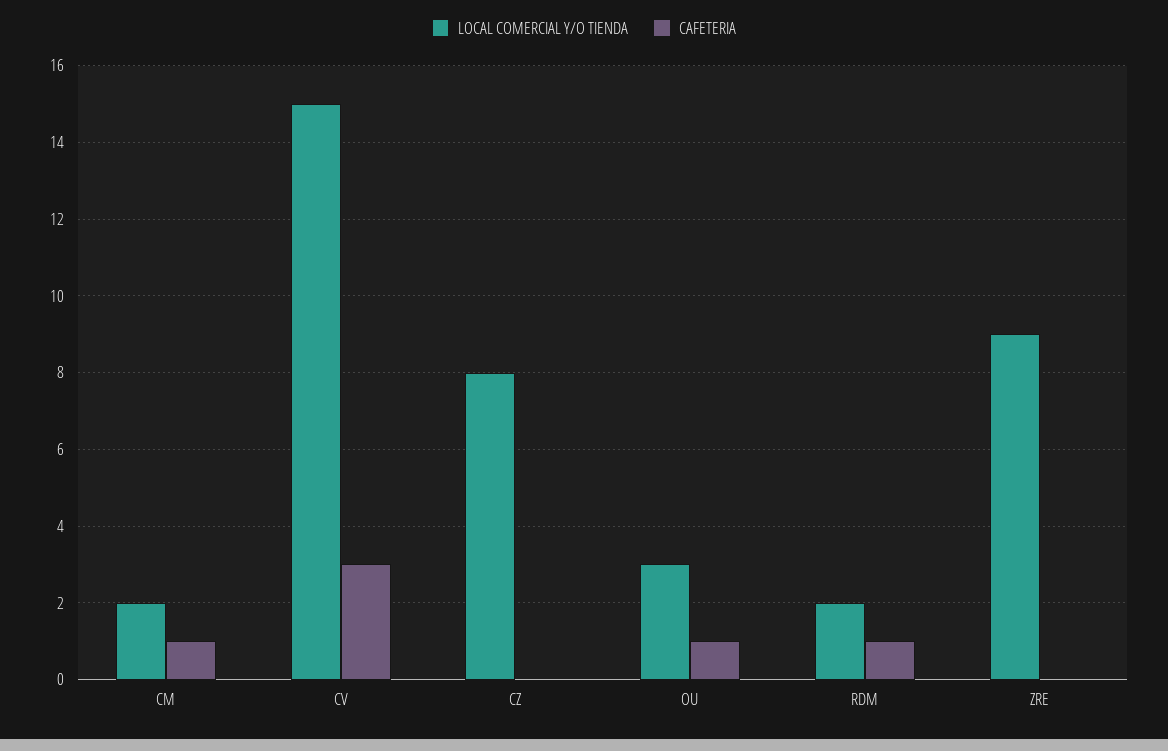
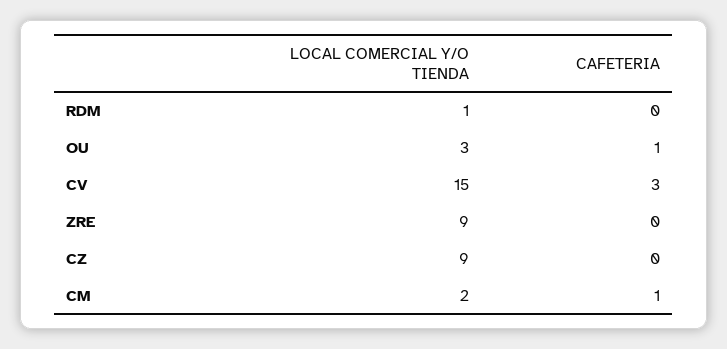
  {
    "LOCAL COMERCIAL Y/O TIENDA": {
      "CM": 2,
      "CV": 15,
-     "CZ": 8,
+     "CZ": 9,
      "OU": 3,
-     "RDM": 2,
+     "RDM": 1,
      "ZRE": 9
    },
    "CAFETERIA": {
      "CM": 1,
      "CV": 3,
      "CZ": 0,
      "OU": 1,
-     "RDM": 1,
+     "RDM": 0,
      "ZRE": 0
    }
  }

